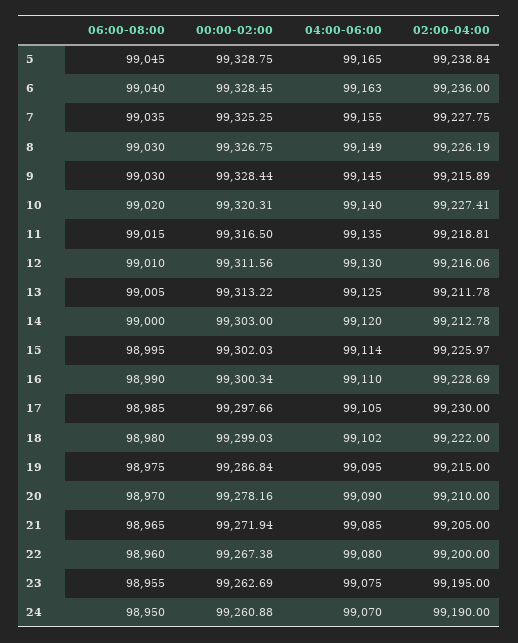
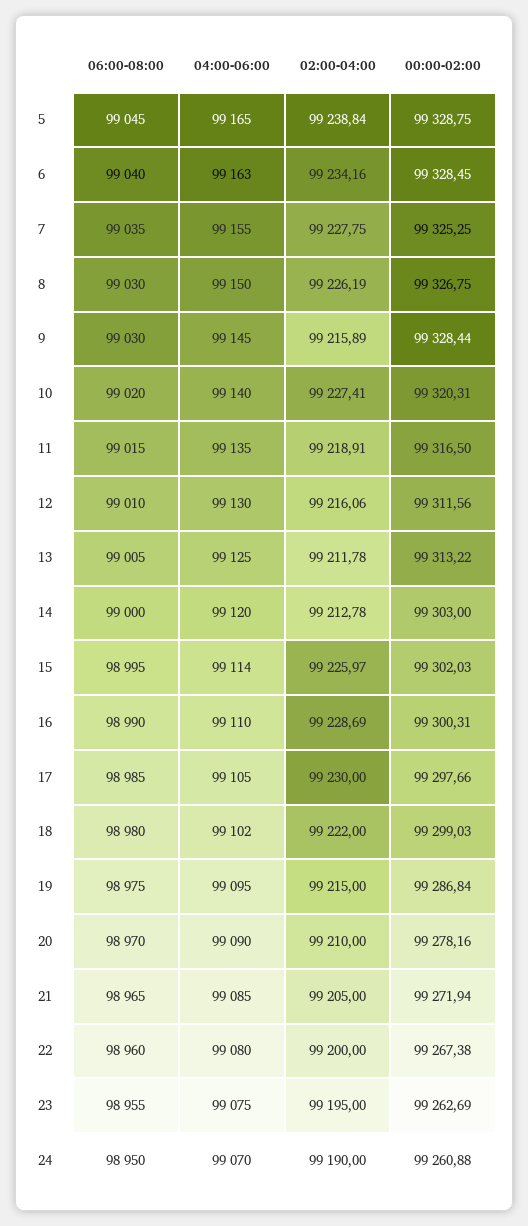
  {
    "06:00-08:00": {
      "5": 99045,
      "6": 99040,
      "7": 99035,
      "8": 99030,
      "9": 99030,
      "10": 99020,
      "11": 99015,
      "12": 99010,
      "13": 99005,
      "14": 99000,
      "15": 98995,
      "16": 98990,
      "17": 98985,
      "18": 98980,
      "19": 98975,
      "20": 98970,
      "21": 98965,
      "22": 98960,
      "23": 98955,
      "24": 98950
    },
    "00:00-02:00": {
      "5": 99328.75,
      "6": 99328.45,
      "7": 99325.25,
      "8": 99326.75,
      "9": 99328.44,
      "10": 99320.31,
      "11": 99316.5,
      "12": 99311.56,
      "13": 99313.22,
      "14": 99303,
      "15": 99302.03,
-     "16": 99300.34,
+     "16": 99300.31,
      "17": 99297.66,
      "18": 99299.03,
      "19": 99286.84,
      "20": 99278.16,
      "21": 99271.94,
      "22": 99267.38,
      "23": 99262.69,
      "24": 99260.88
    },
    "04:00-06:00": {
      "5": 99165,
      "6": 99163,
      "7": 99155,
-     "8": 99149,
+     "8": 99150,
      "9": 99145,
      "10": 99140,
      "11": 99135,
      "12": 99130,
      "13": 99125,
      "14": 99120,
      "15": 99114,
      "16": 99110,
      "17": 99105,
      "18": 99102,
      "19": 99095,
      "20": 99090,
      "21": 99085,
      "22": 99080,
      "23": 99075,
      "24": 99070
    },
    "02:00-04:00": {
      "5": 99238.84,
-     "6": 99236,
+     "6": 99234.16,
      "7": 99227.75,
      "8": 99226.19,
      "9": 99215.89,
      "10": 99227.41,
-     "11": 99218.81,
+     "11": 99218.91,
      "12": 99216.06,
      "13": 99211.78,
      "14": 99212.78,
      "15": 99225.97,
      "16": 99228.69,
      "17": 99230,
      "18": 99222,
      "19": 99215,
      "20": 99210,
      "21": 99205,
      "22": 99200,
      "23": 99195,
      "24": 99190
    }
  }

